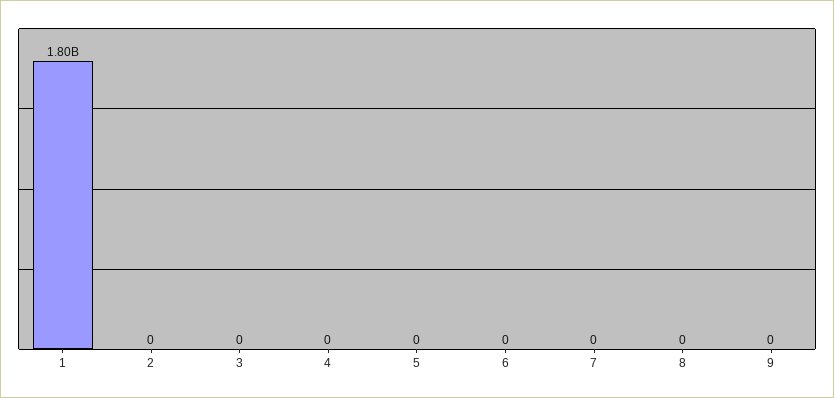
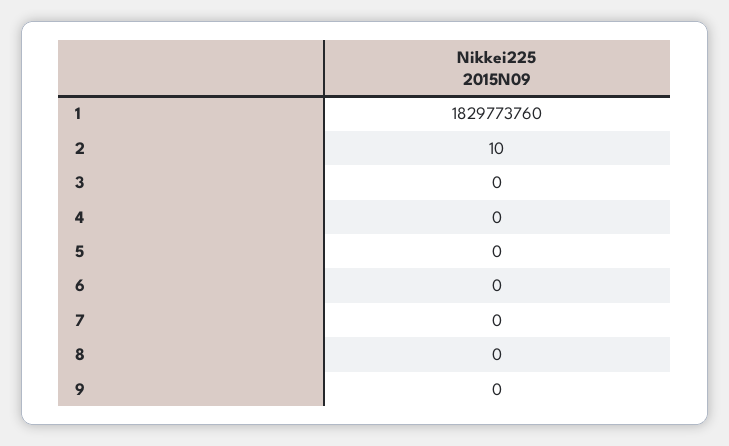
  {
-   "1": 1800000000,
+   "1": 1829773760,
-   "2": 0,
+   "2": 10,
    "3": 0,
    "4": 0,
    "5": 0,
    "6": 0,
    "7": 0,
    "8": 0,
    "9": 0
  }

